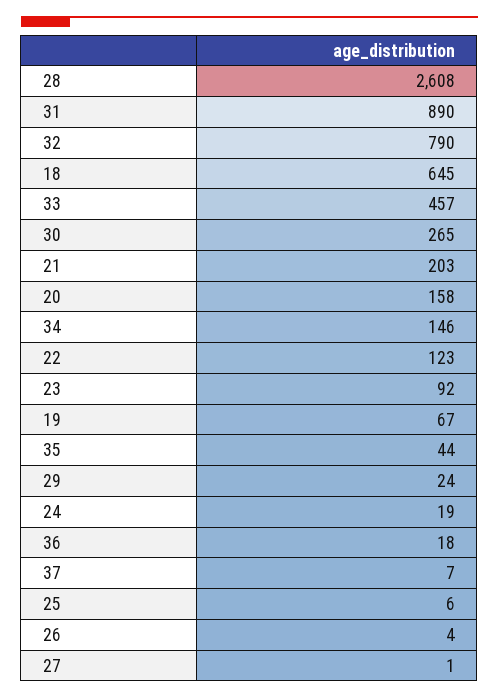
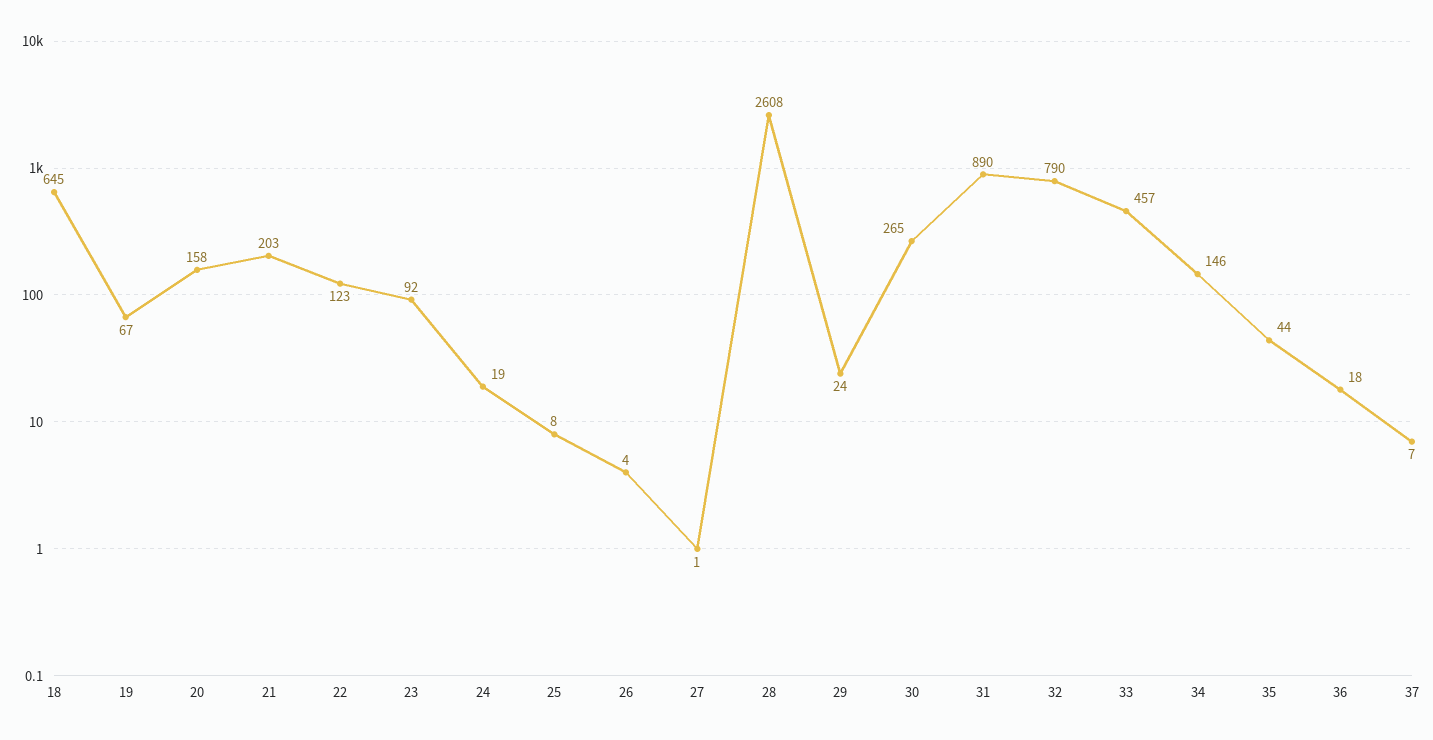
  {
    "28": 2608,
    "31": 890,
    "32": 790,
    "18": 645,
    "33": 457,
    "30": 265,
    "21": 203,
    "20": 158,
    "34": 146,
    "22": 123,
    "23": 92,
    "19": 67,
    "35": 44,
    "29": 24,
    "24": 19,
    "36": 18,
    "37": 7,
-   "25": 6,
+   "25": 8,
    "26": 4,
    "27": 1
  }

